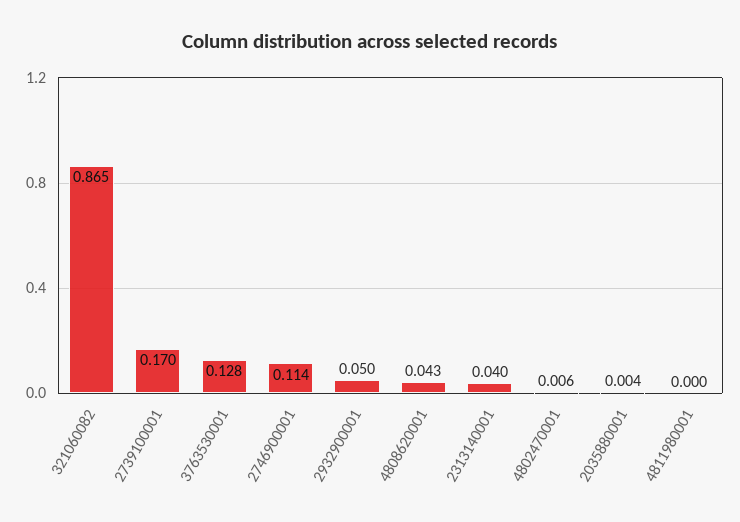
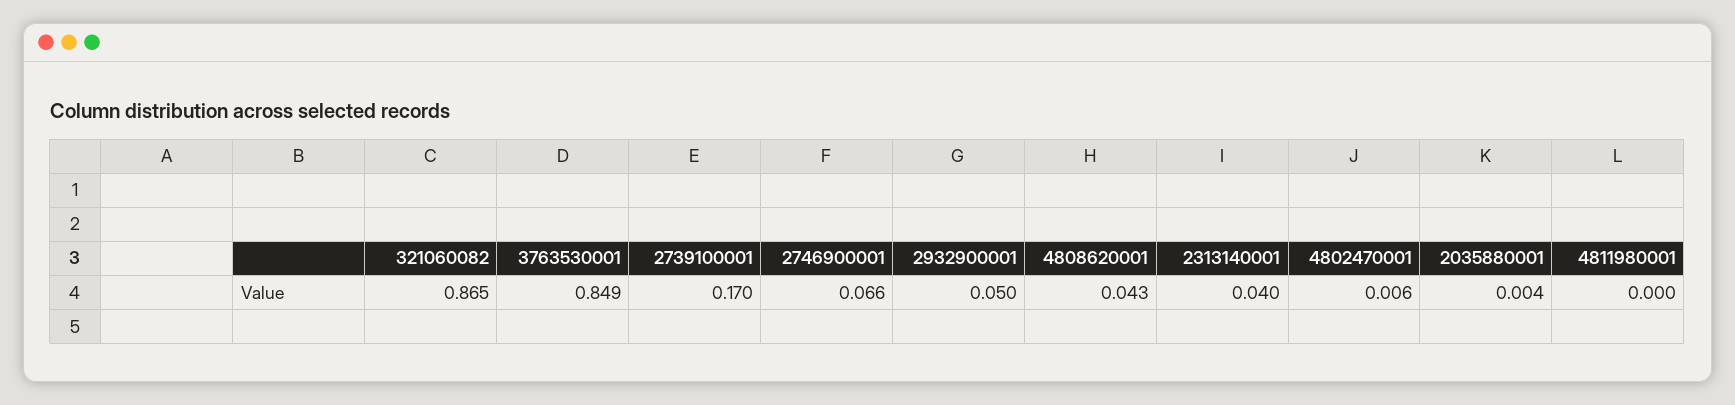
  {
    "321060082": 0.865,
    "2739100001": 0.17,
-   "3763530001": 0.128,
+   "3763530001": 0.849,
-   "2746900001": 0.114,
+   "2746900001": 0.066,
    "2932900001": 0.05,
    "4808620001": 0.043,
    "2313140001": 0.04,
    "4802470001": 0.006,
    "2035880001": 0.004,
    "4811980001": 0
  }

